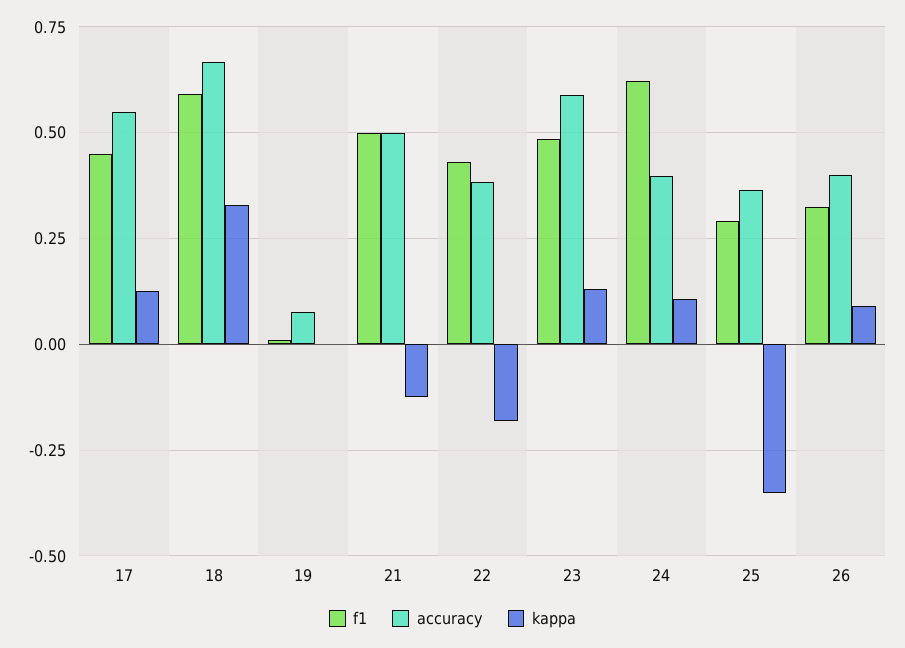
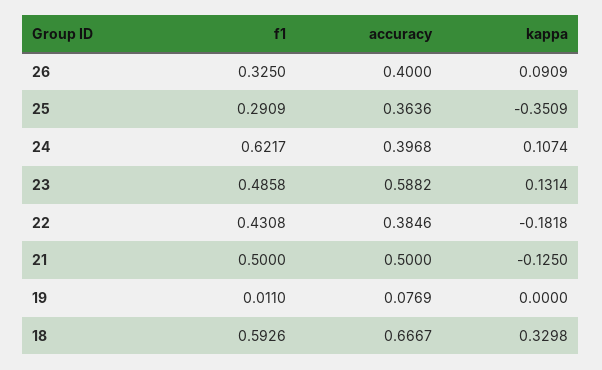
  {
    "f1": {
-     "17": 0.45,
      "18": 0.5926,
      "19": 0.011,
      "21": 0.5,
      "22": 0.4308,
      "23": 0.4858,
      "24": 0.6217,
      "25": 0.2909,
      "26": 0.325
    },
    "accuracy": {
-     "17": 0.55,
      "18": 0.6667,
      "19": 0.0769,
      "21": 0.5,
      "22": 0.3846,
      "23": 0.5882,
      "24": 0.3968,
      "25": 0.3636,
      "26": 0.4
    },
    "kappa": {
-     "17": 0.125,
      "18": 0.3298,
      "19": 0,
      "21": -0.125,
      "22": -0.1818,
      "23": 0.1314,
      "24": 0.1074,
      "25": -0.3509,
      "26": 0.0909
    }
  }

